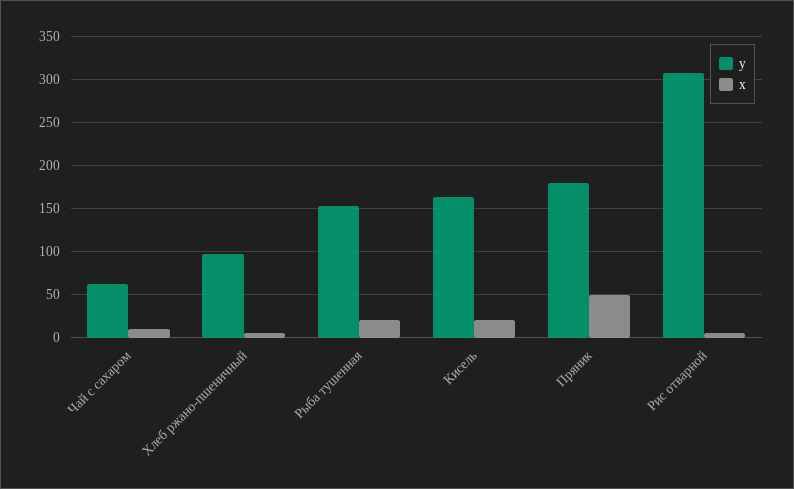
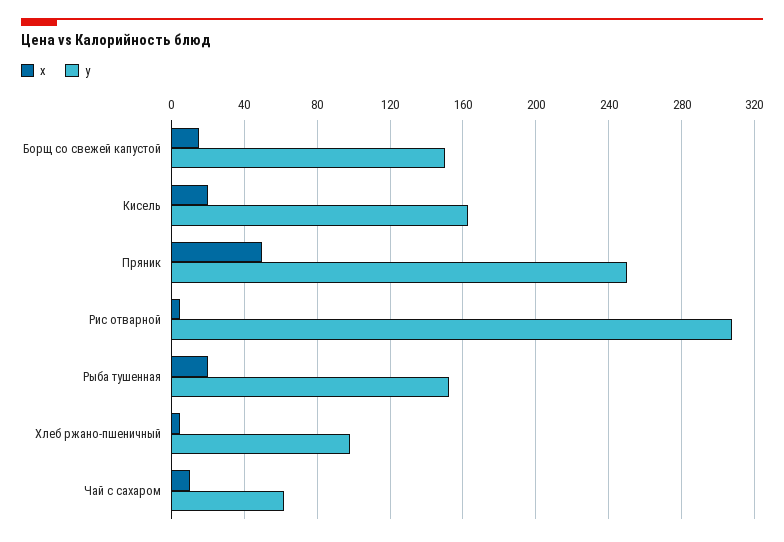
  {
    "y": {
      "Чай с сахаром": 60,
      "Хлеб ржано-пшеничный": 100,
      "Рыба тушенная": 155,
      "Кисель": 165,
-     "Пряник": 180,
+     "Пряник": 250,
-     "Рис отварной": 310
+     "Рис отварной": 310,
+     "Борщ со свежей капустой": 150
    },
    "x": {
      "Чай с сахаром": 10,
      "Хлеб ржано-пшеничный": 5,
      "Рыба тушенная": 20,
      "Кисель": 20,
      "Пряник": 50,
-     "Рис отварной": 5
+     "Рис отварной": 5,
+     "Борщ со свежей капустой": 15
    }
  }

